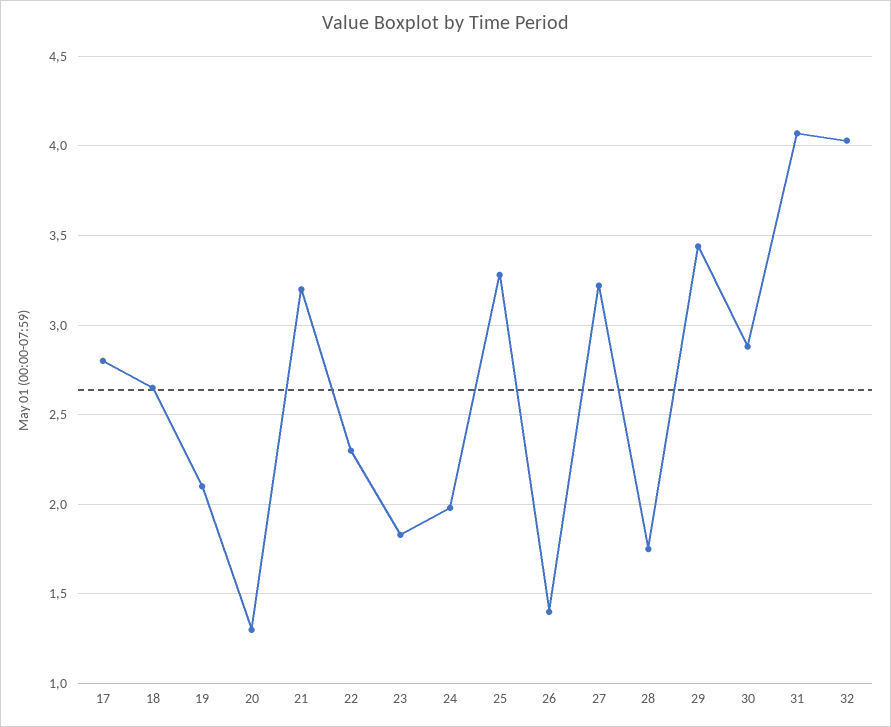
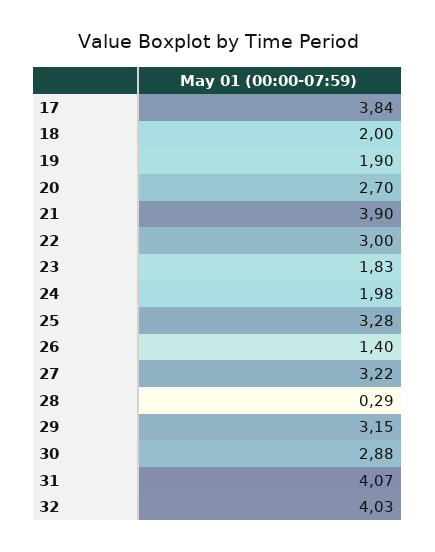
  {
-   "17": 2.8,
+   "17": 3.84,
-   "18": 2.65,
+   "18": 2,
-   "19": 2.1,
+   "19": 1.9,
-   "20": 1.3,
+   "20": 2.7,
-   "21": 3.2,
+   "21": 3.9,
-   "22": 2.3,
+   "22": 3,
    "23": 1.83,
    "24": 1.98,
    "25": 3.28,
    "26": 1.4,
    "27": 3.22,
-   "28": 1.75,
+   "28": 0.29,
-   "29": 3.45,
+   "29": 3.15,
    "30": 2.88,
    "31": 4.07,
    "32": 4.03
  }

